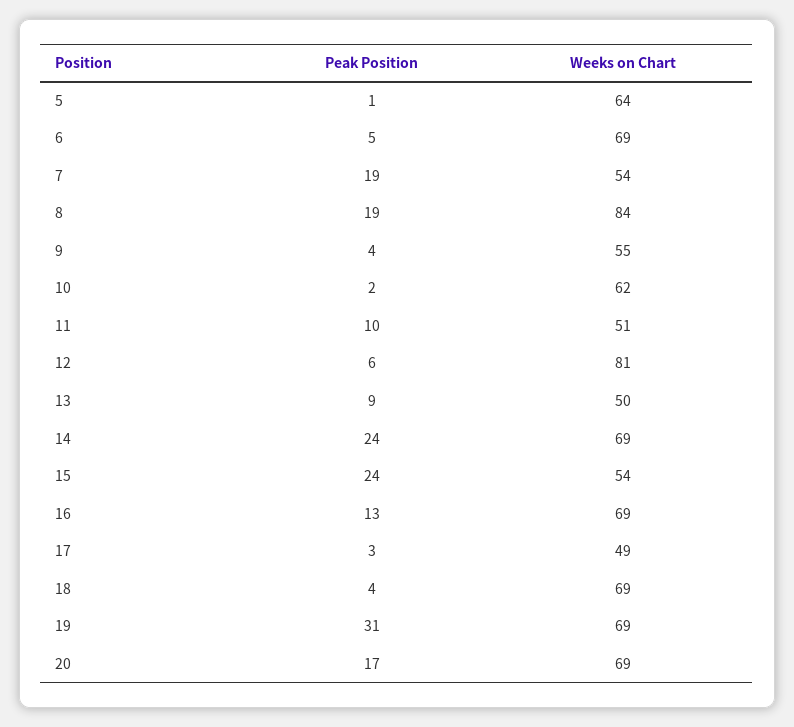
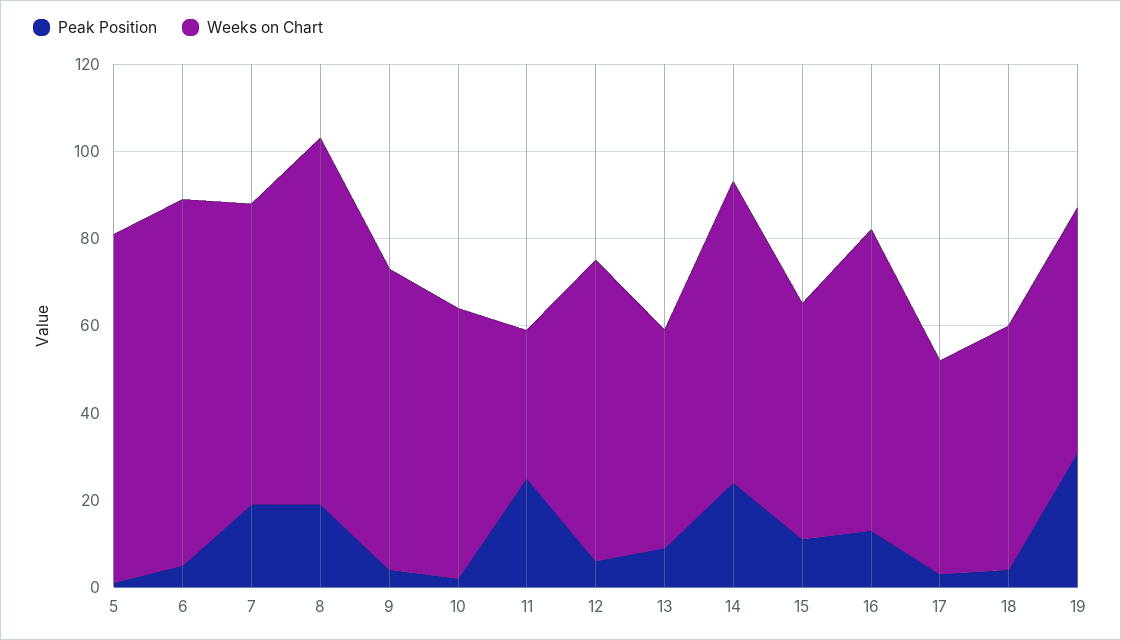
  {
    "Peak Position": {
      "5": 1,
      "6": 5,
      "7": 19,
      "8": 19,
      "9": 4,
      "10": 2,
-     "11": 10,
+     "11": 25,
      "12": 6,
      "13": 9,
      "14": 24,
-     "15": 24,
+     "15": 10,
      "16": 13,
      "17": 3,
      "18": 4,
-     "19": 31,
+     "19": 31
-     "20": 17
    },
    "Weeks on Chart": {
-     "5": 64,
+     "5": 80,
-     "6": 69,
+     "6": 85,
-     "7": 54,
+     "7": 70,
      "8": 84,
-     "9": 55,
+     "9": 70,
      "10": 62,
-     "11": 51,
+     "11": 35,
-     "12": 81,
+     "12": 70,
      "13": 50,
      "14": 69,
      "15": 54,
      "16": 69,
      "17": 49,
-     "18": 69,
+     "18": 55,
-     "19": 69,
+     "19": 55
-     "20": 69
    }
  }

